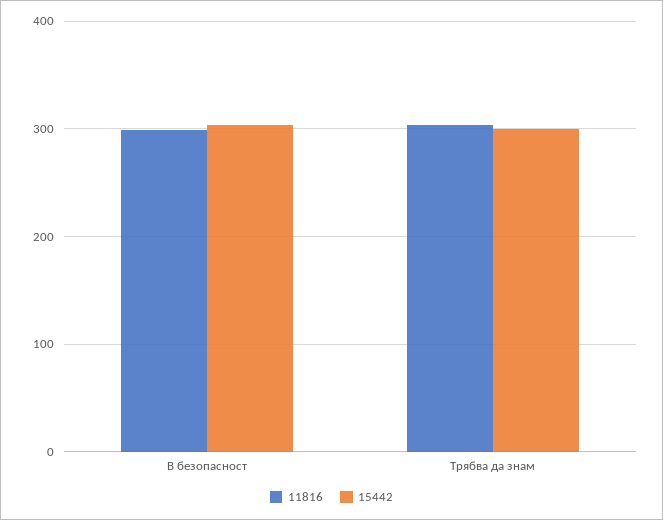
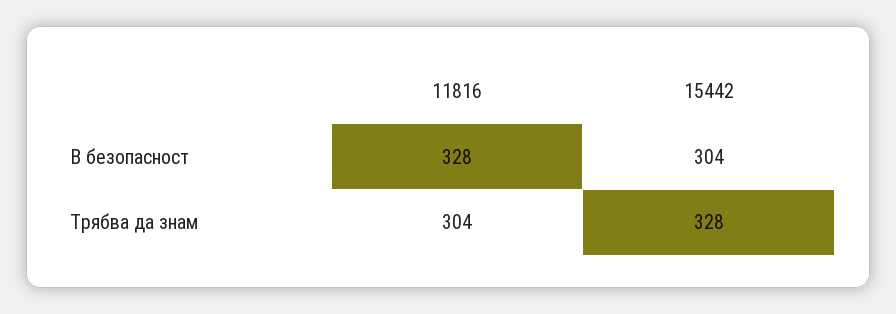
  {
    "11816": {
-     "В безопасност": 300,
+     "В безопасност": 328,
      "Трябва да знам": 304
    },
    "15442": {
      "В безопасност": 304,
-     "Трябва да знам": 300
+     "Трябва да знам": 328
    }
  }

